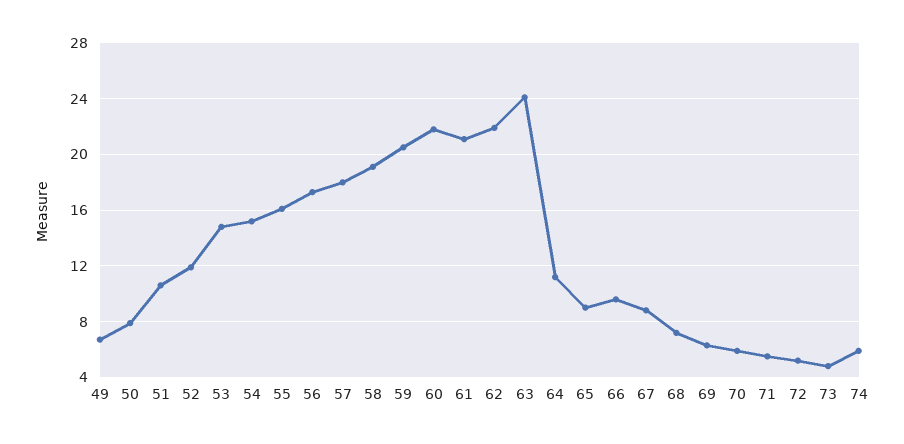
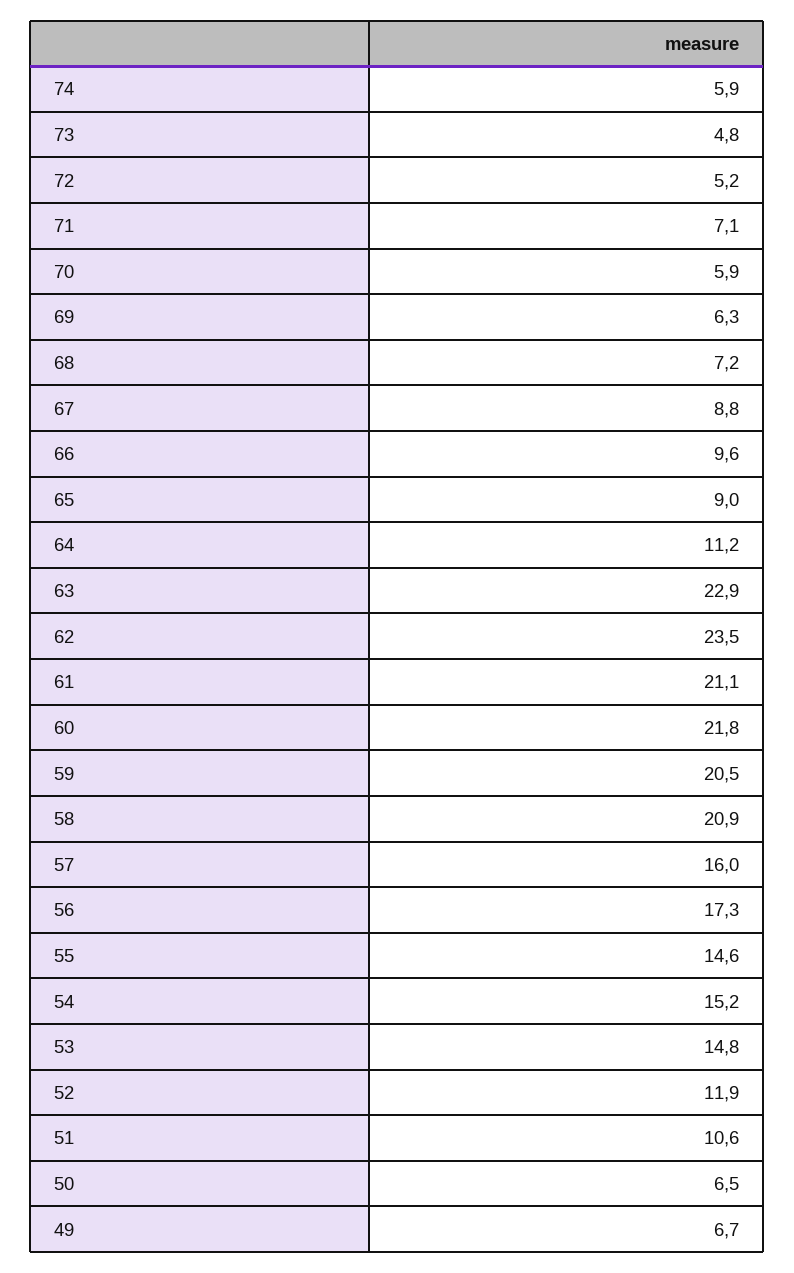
  {
    "49": 6.7,
-   "50": 8,
+   "50": 6.5,
    "51": 10.6,
    "52": 11.9,
    "53": 14.8,
    "54": 15.2,
-   "55": 16,
+   "55": 14.6,
    "56": 17.3,
-   "57": 18,
+   "57": 16,
-   "58": 19,
+   "58": 20.9,
    "59": 20.5,
    "60": 21.8,
    "61": 21.1,
-   "62": 22,
+   "62": 23.5,
-   "63": 24,
+   "63": 22.9,
    "64": 11.2,
    "65": 9,
    "66": 9.6,
    "67": 8.8,
    "68": 7.2,
    "69": 6.3,
    "70": 5.9,
-   "71": 5.5,
+   "71": 7.1,
    "72": 5.2,
    "73": 4.8,
    "74": 5.9
  }

